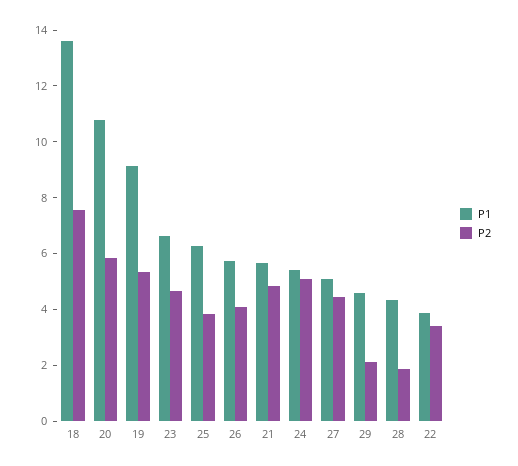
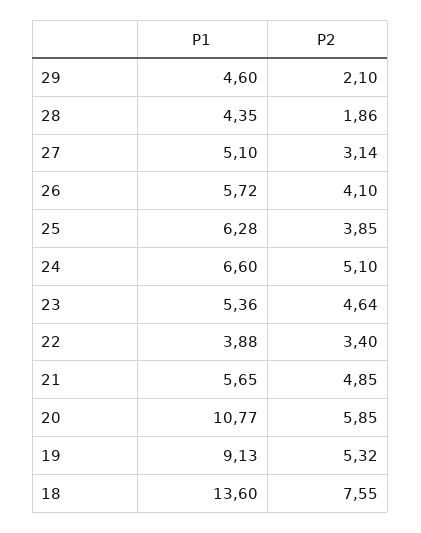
  {
    "P1": {
      "18": 13.6,
      "20": 10.77,
      "19": 9.13,
-     "23": 6.5,
+     "23": 5.36,
      "25": 6.28,
      "26": 5.72,
      "21": 5.65,
-     "24": 5.5,
+     "24": 6.6,
      "27": 5.1,
      "29": 4.6,
      "28": 4.35,
      "22": 3.88
    },
    "P2": {
      "18": 7.55,
      "20": 5.85,
      "19": 5.32,
      "23": 4.64,
      "25": 3.85,
      "26": 4.1,
      "21": 4.85,
      "24": 5.1,
-     "27": 4.5,
+     "27": 3.14,
      "29": 2.1,
      "28": 1.86,
      "22": 3.4
    }
  }

